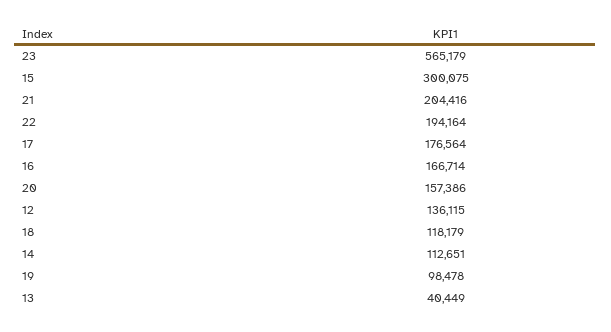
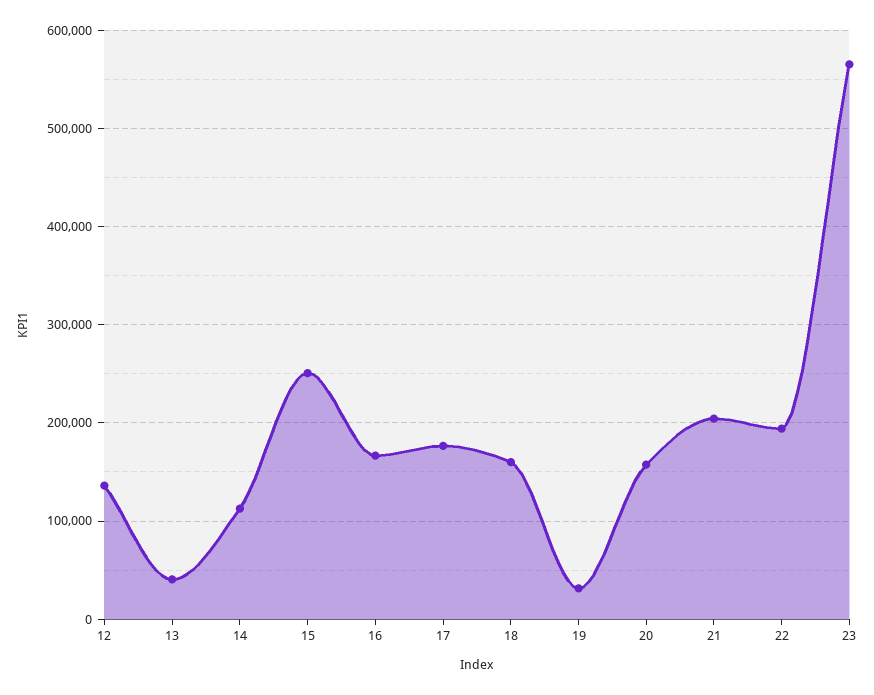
  {
    "23": 565179,
-   "15": 300075,
+   "15": 250000,
    "21": 204416,
    "22": 194164,
    "17": 176564,
    "16": 166714,
    "20": 157386,
    "12": 136115,
-   "18": 118179,
+   "18": 160000,
    "14": 112651,
-   "19": 98478,
+   "19": 30000,
    "13": 40449
  }

